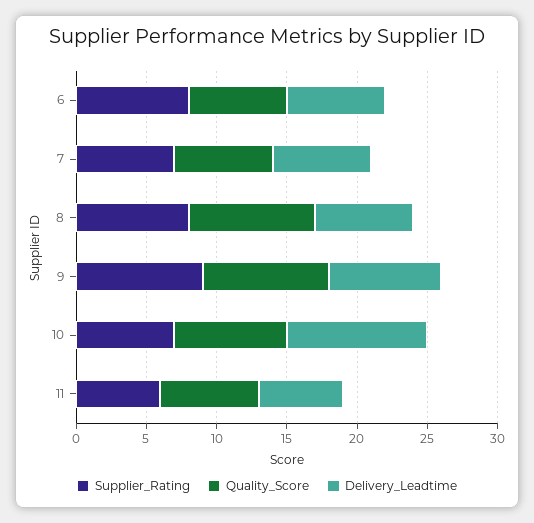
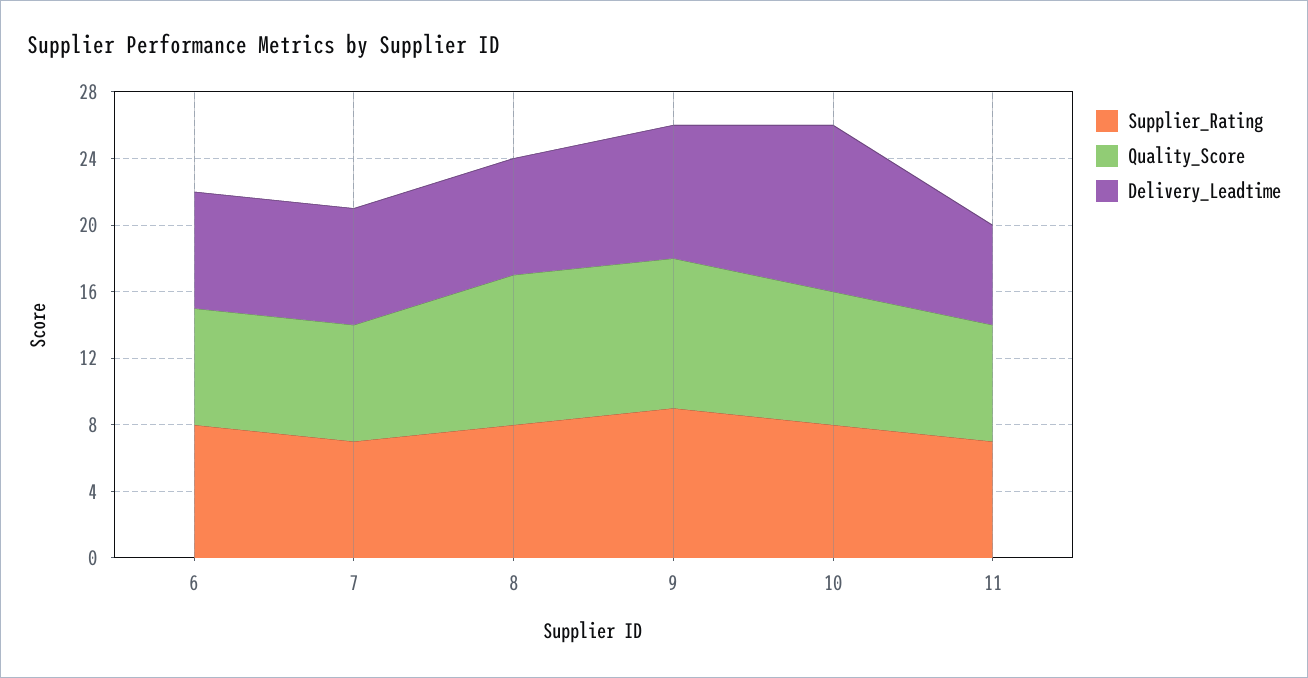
  {
    "Supplier_Rating": {
      "6": 8,
      "7": 7,
      "8": 8,
      "9": 9,
-     "10": 7,
+     "10": 8,
-     "11": 6
+     "11": 7
    },
    "Quality_Score": {
      "6": 7,
      "7": 7,
      "8": 9,
      "9": 9,
      "10": 8,
      "11": 7
    },
    "Delivery_Leadtime": {
      "6": 7,
      "7": 7,
      "8": 7,
      "9": 8,
      "10": 10,
      "11": 6
    }
  }

